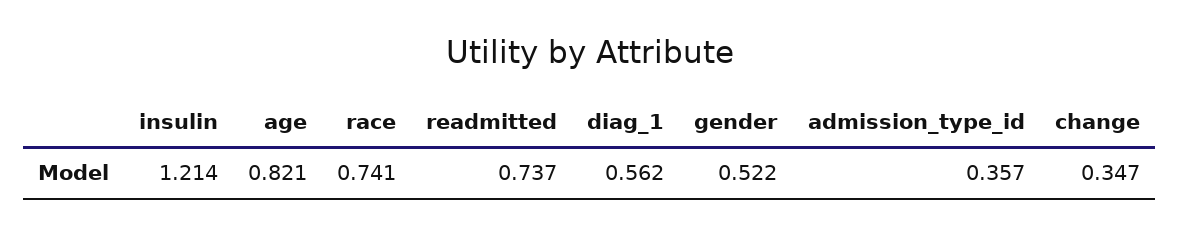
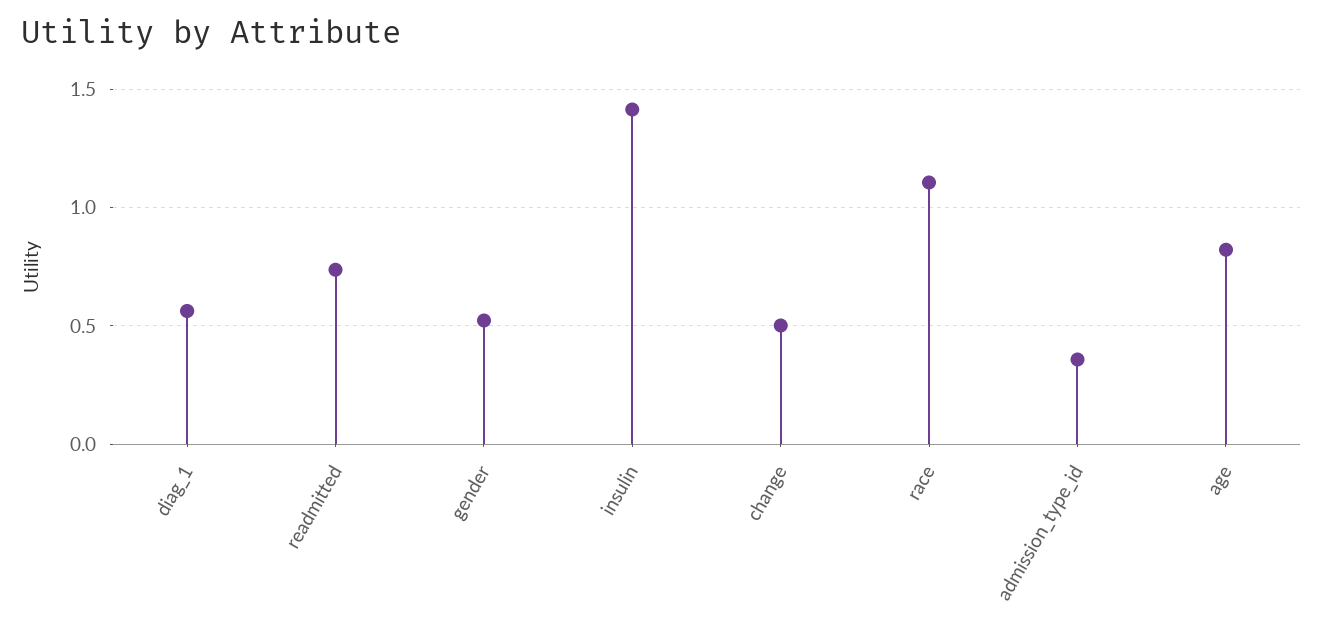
  {
-   "insulin": 1.214,
+   "insulin": 1.4,
    "age": 0.821,
-   "race": 0.741,
+   "race": 1.1,
    "readmitted": 0.737,
    "diag_1": 0.562,
    "gender": 0.522,
    "admission_type_id": 0.357,
-   "change": 0.347
+   "change": 0.5
  }

